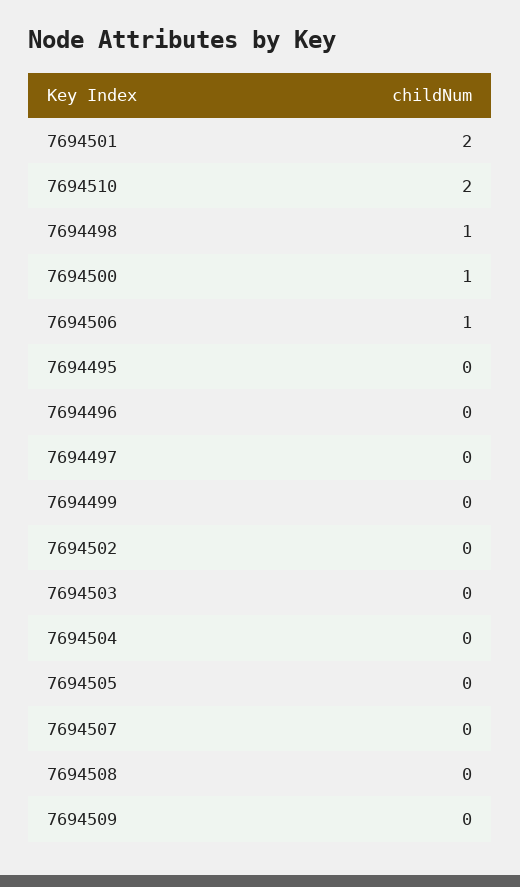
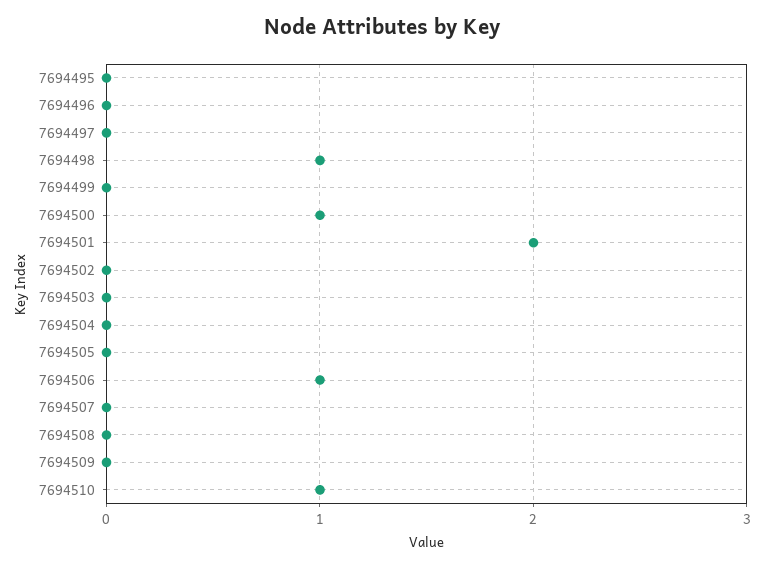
  {
    "7694501": 2,
-   "7694510": 2,
+   "7694510": 1,
    "7694498": 1,
    "7694500": 1,
    "7694506": 1,
    "7694495": 0,
    "7694496": 0,
    "7694497": 0,
    "7694499": 0,
    "7694502": 0,
    "7694503": 0,
    "7694504": 0,
    "7694505": 0,
    "7694507": 0,
    "7694508": 0,
    "7694509": 0
  }

